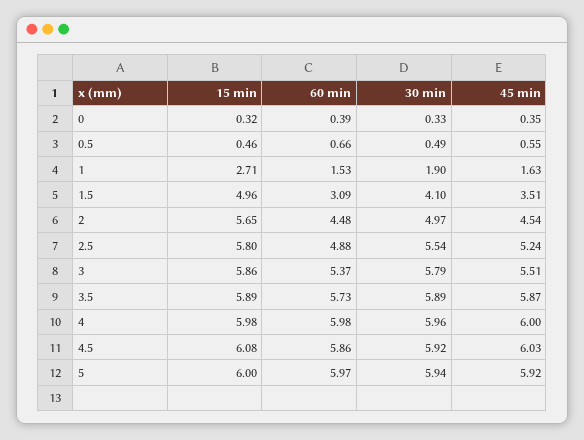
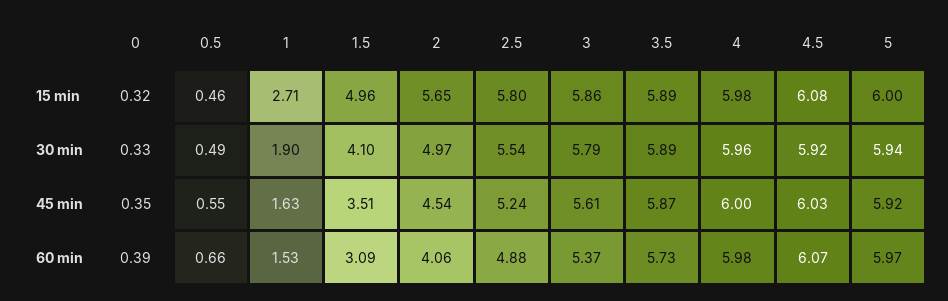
  {
    "15 min": {
      "0": 0.32,
      "0.5": 0.46,
      "1": 2.71,
      "1.5": 4.96,
      "2": 5.65,
      "2.5": 5.8,
      "3": 5.86,
      "3.5": 5.89,
      "4": 5.98,
      "4.5": 6.08,
      "5": 6
    },
    "60 min": {
      "0": 0.39,
      "0.5": 0.66,
      "1": 1.53,
      "1.5": 3.09,
-     "2": 4.48,
+     "2": 4.06,
      "2.5": 4.88,
      "3": 5.37,
      "3.5": 5.73,
      "4": 5.98,
-     "4.5": 5.86,
+     "4.5": 6.07,
      "5": 5.97
    },
    "30 min": {
      "0": 0.33,
      "0.5": 0.49,
      "1": 1.9,
      "1.5": 4.1,
      "2": 4.97,
      "2.5": 5.54,
      "3": 5.79,
      "3.5": 5.89,
      "4": 5.96,
      "4.5": 5.92,
      "5": 5.94
    },
    "45 min": {
      "0": 0.35,
      "0.5": 0.55,
      "1": 1.63,
      "1.5": 3.51,
      "2": 4.54,
      "2.5": 5.24,
-     "3": 5.51,
+     "3": 5.61,
      "3.5": 5.87,
      "4": 6,
      "4.5": 6.03,
      "5": 5.92
    }
  }

